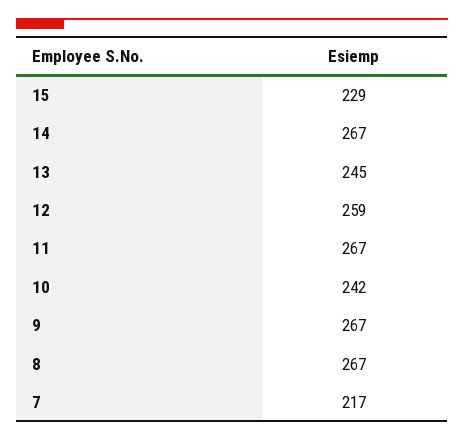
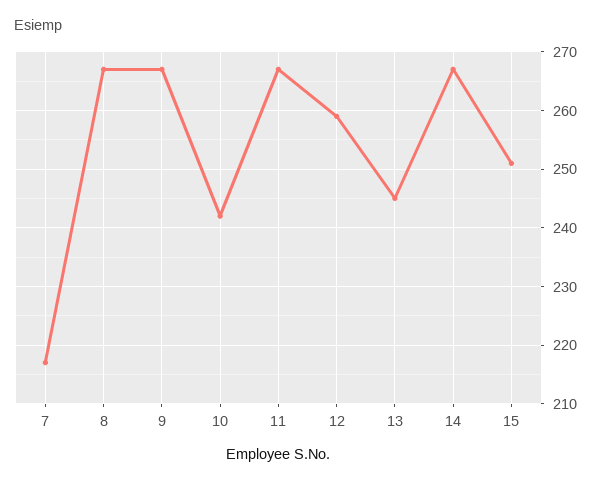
  {
-   "15": 229,
+   "15": 250,
    "14": 267,
    "13": 245,
    "12": 259,
    "11": 267,
    "10": 242,
    "9": 267,
    "8": 267,
    "7": 217
  }

